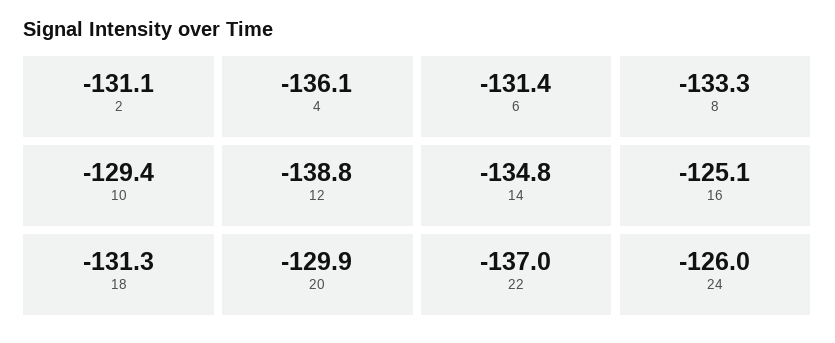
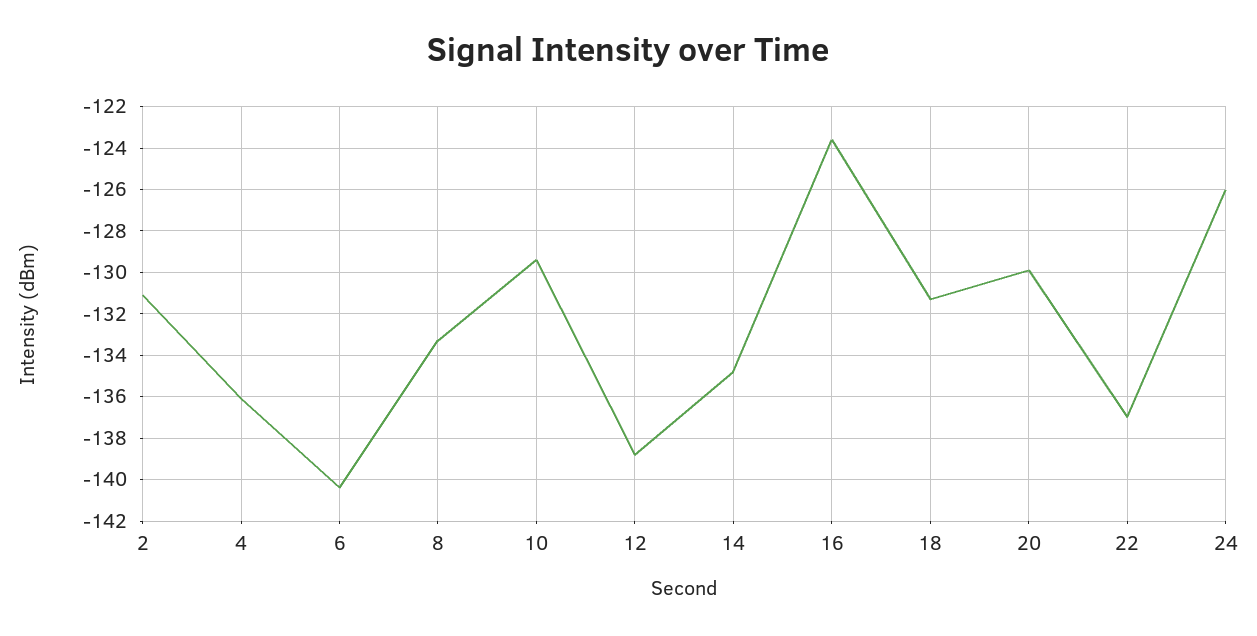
  {
    "2": -131.1,
    "4": -136.1,
-   "6": -131.4,
+   "6": -140.5,
    "8": -133.3,
    "10": -129.4,
    "12": -138.8,
    "14": -134.8,
-   "16": -125.1,
+   "16": -123.5,
    "18": -131.3,
    "20": -129.9,
    "22": -137,
    "24": -126
  }

